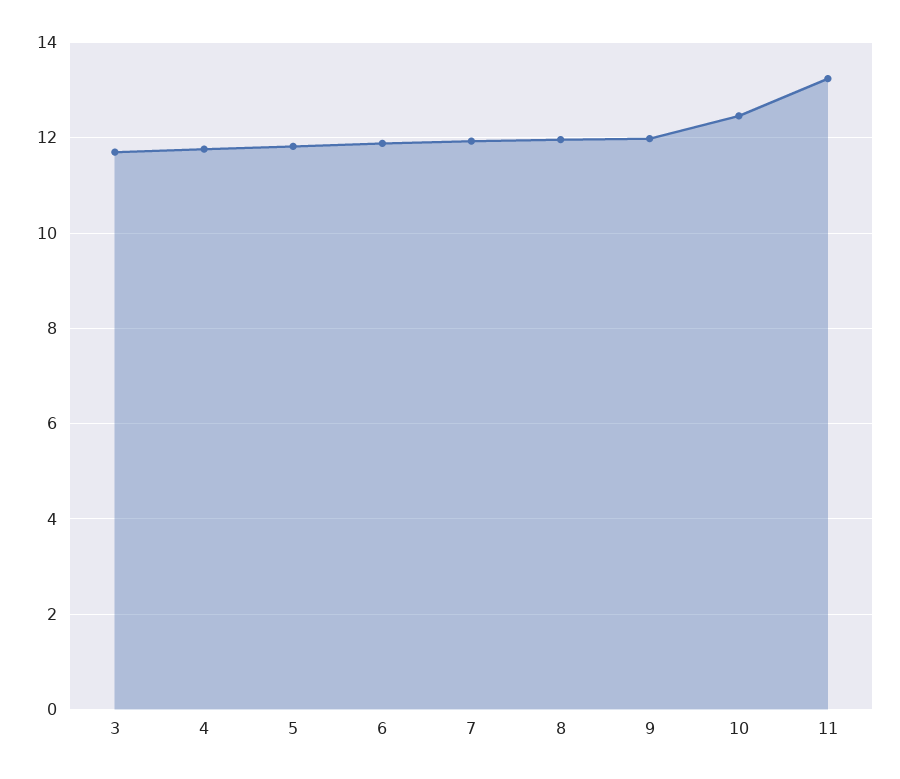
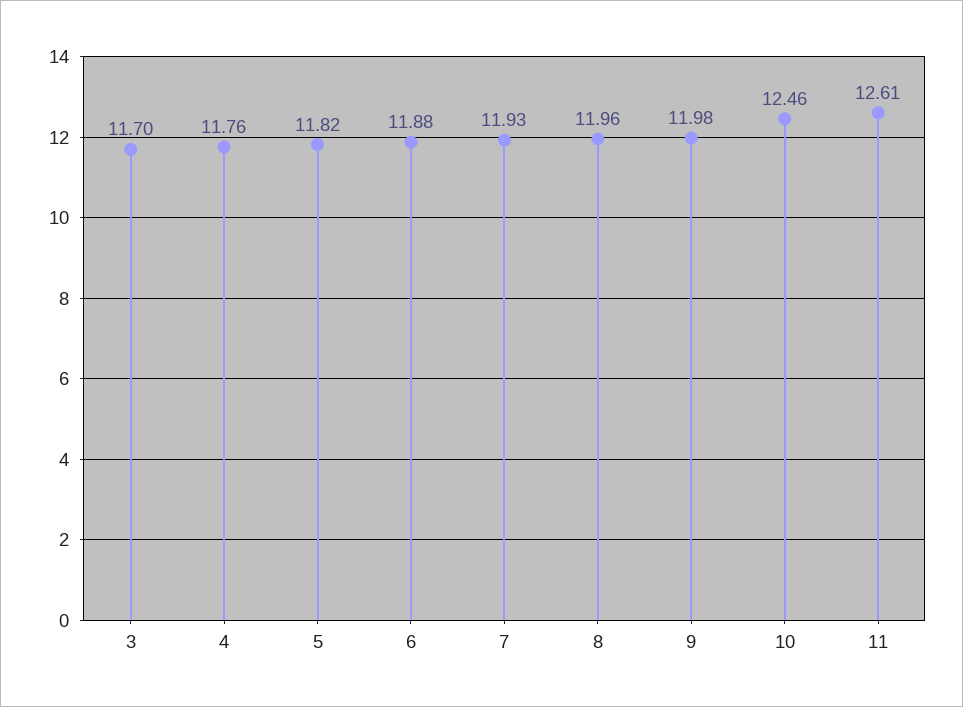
  {
    "3": 11.7,
    "4": 11.76,
    "5": 11.82,
    "6": 11.88,
    "7": 11.93,
    "8": 11.96,
    "9": 11.98,
    "10": 12.46,
-   "11": 13.2
+   "11": 12.61
  }

